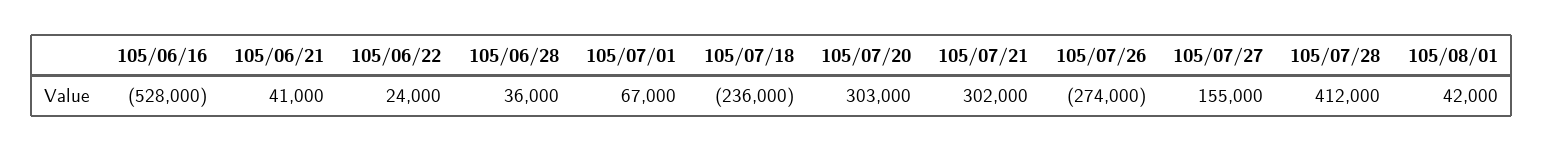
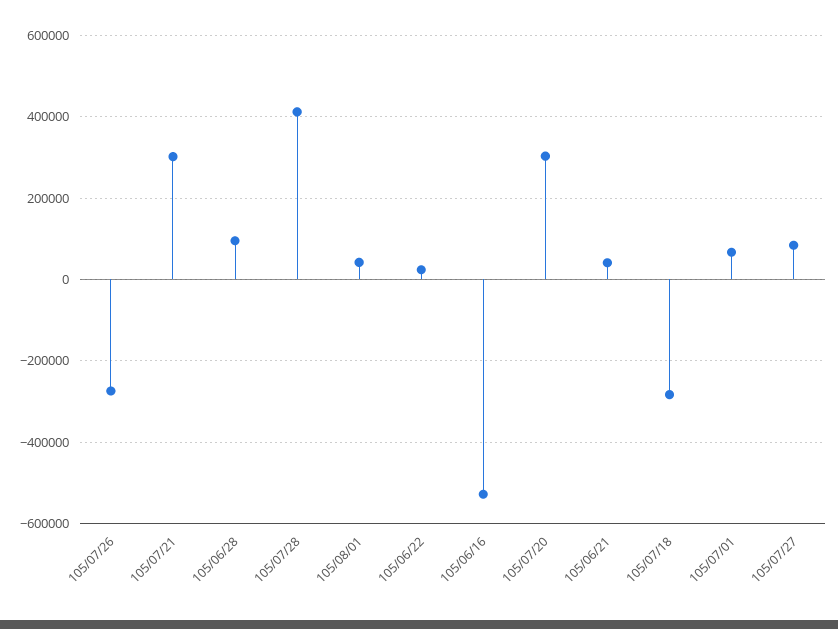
  {
    "105/06/16": -528000,
    "105/06/21": 41000,
    "105/06/22": 24000,
-   "105/06/28": 36000,
+   "105/06/28": 100000,
    "105/07/01": 67000,
-   "105/07/18": -236000,
+   "105/07/18": -280000,
    "105/07/20": 303000,
    "105/07/21": 302000,
    "105/07/26": -274000,
-   "105/07/27": 155000,
+   "105/07/27": 80000,
    "105/07/28": 412000,
    "105/08/01": 42000
  }

